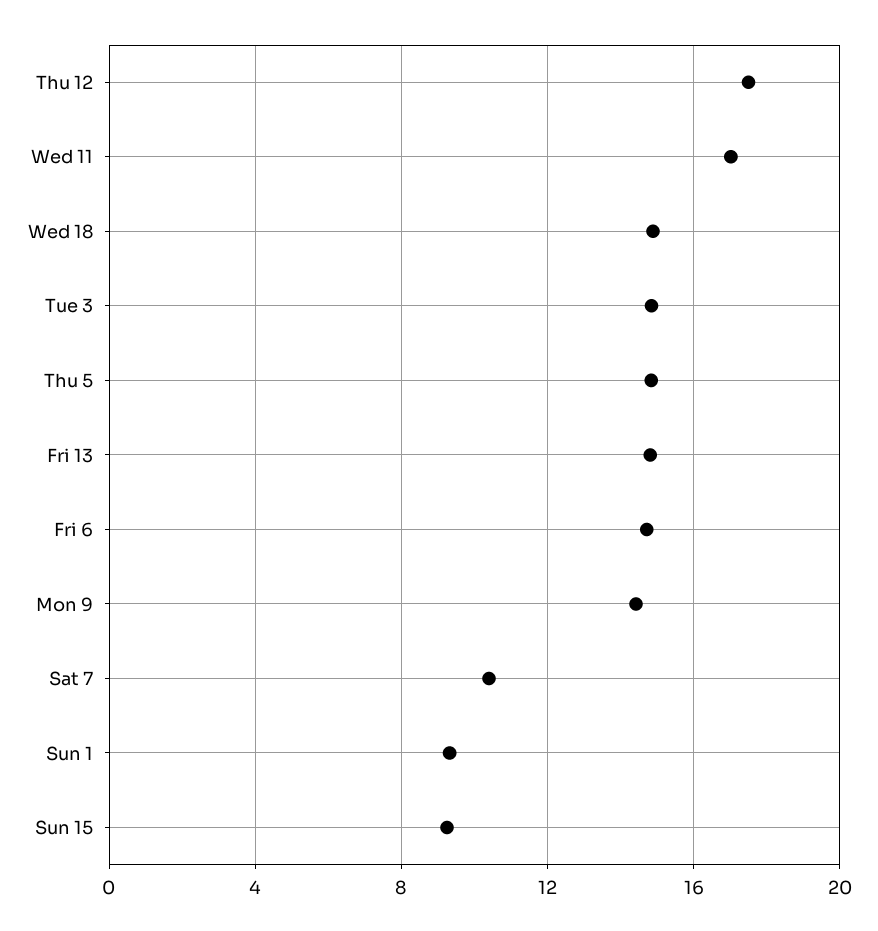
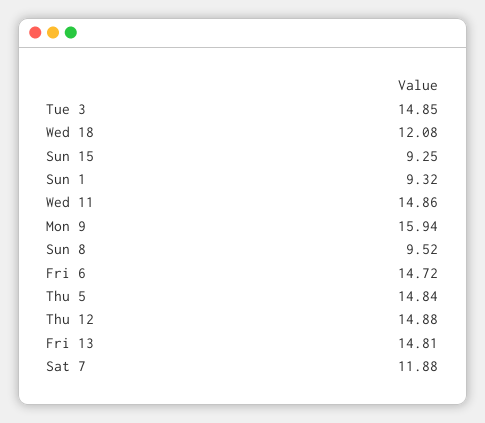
  {
-   "Thu 12": 17.5,
+   "Thu 12": 14.88,
-   "Wed 11": 17,
+   "Wed 11": 14.86,
-   "Wed 18": 15,
+   "Wed 18": 12.08,
    "Tue 3": 14.85,
    "Thu 5": 14.84,
    "Fri 13": 14.81,
    "Fri 6": 14.72,
-   "Mon 9": 14.5,
+   "Mon 9": 15.94,
-   "Sat 7": 10.5,
+   "Sat 7": 11.88,
    "Sun 1": 9.32,
-   "Sun 15": 9.25
+   "Sun 15": 9.25,
+   "Sun 8": 9.52
  }

